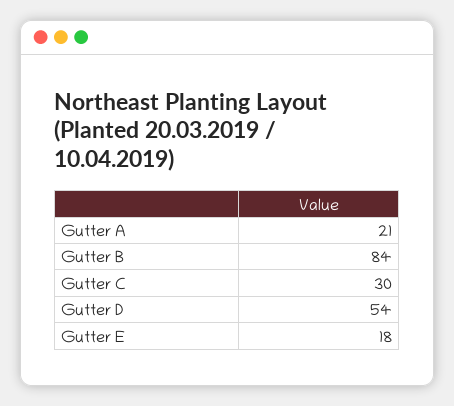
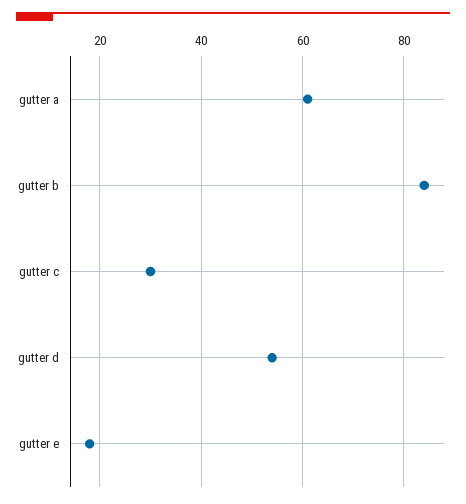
  {
-   "Gutter A": 21,
+   "Gutter A": 60,
    "Gutter B": 84,
    "Gutter C": 30,
    "Gutter D": 54,
    "Gutter E": 18
  }

